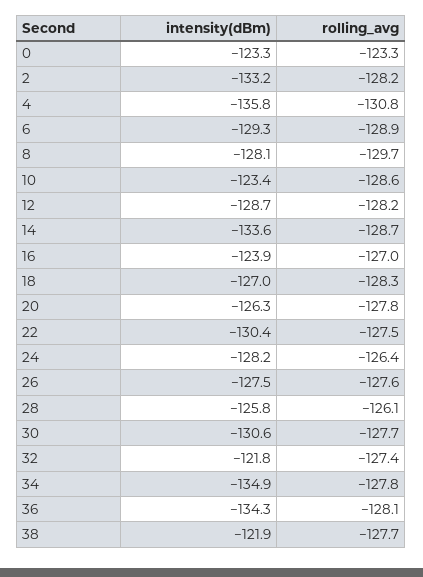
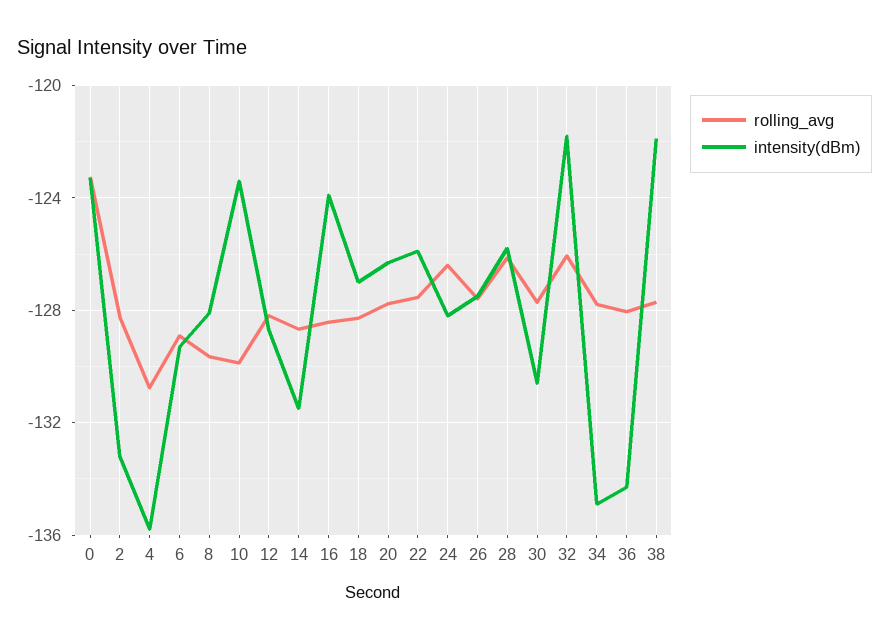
  {
    "intensity(dBm)": {
      "0": -123.3,
      "2": -133.2,
      "4": -135.8,
      "6": -129.3,
      "8": -128.1,
      "10": -123.4,
      "12": -128.7,
-     "14": -133.6,
+     "14": -131.5,
      "16": -123.9,
      "18": -127,
      "20": -126.3,
-     "22": -130.4,
+     "22": -126,
      "24": -128.2,
      "26": -127.5,
      "28": -125.8,
      "30": -130.6,
      "32": -121.8,
      "34": -134.9,
      "36": -134.3,
      "38": -121.9
    },
    "rolling_avg": {
      "0": -123.3,
      "2": -128.2,
      "4": -130.8,
      "6": -128.9,
      "8": -129.7,
-     "10": -128.6,
+     "10": -130,
      "12": -128.2,
      "14": -128.7,
-     "16": -127,
+     "16": -128.5,
      "18": -128.3,
      "20": -127.8,
      "22": -127.5,
      "24": -126.4,
      "26": -127.6,
      "28": -126.1,
      "30": -127.7,
-     "32": -127.4,
+     "32": -126,
      "34": -127.8,
      "36": -128.1,
      "38": -127.7
    }
  }

